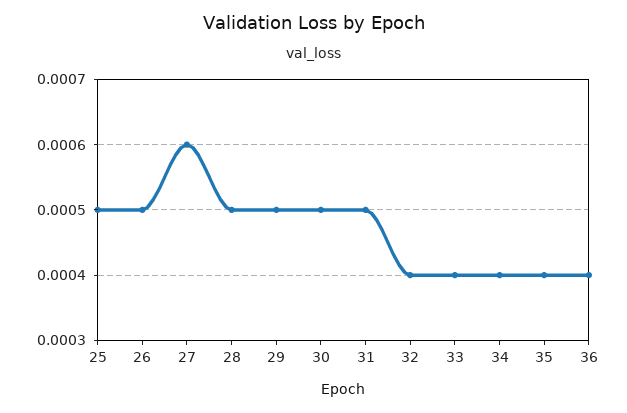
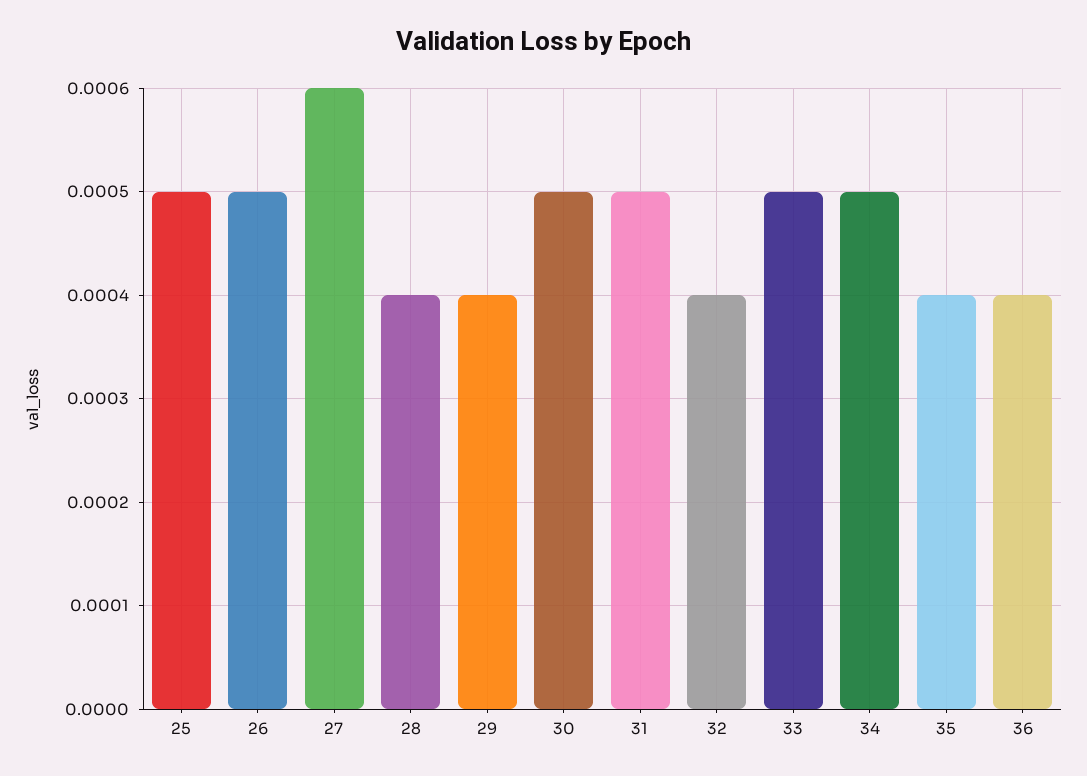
  {
    "25": 0.0005,
    "26": 0.0005,
    "27": 0.0006,
-   "28": 0.0005,
+   "28": 0.0004,
-   "29": 0.0005,
+   "29": 0.0004,
    "30": 0.0005,
    "31": 0.0005,
    "32": 0.0004,
-   "33": 0.0004,
+   "33": 0.0005,
-   "34": 0.0004,
+   "34": 0.0005,
    "35": 0.0004,
    "36": 0.0004
  }

